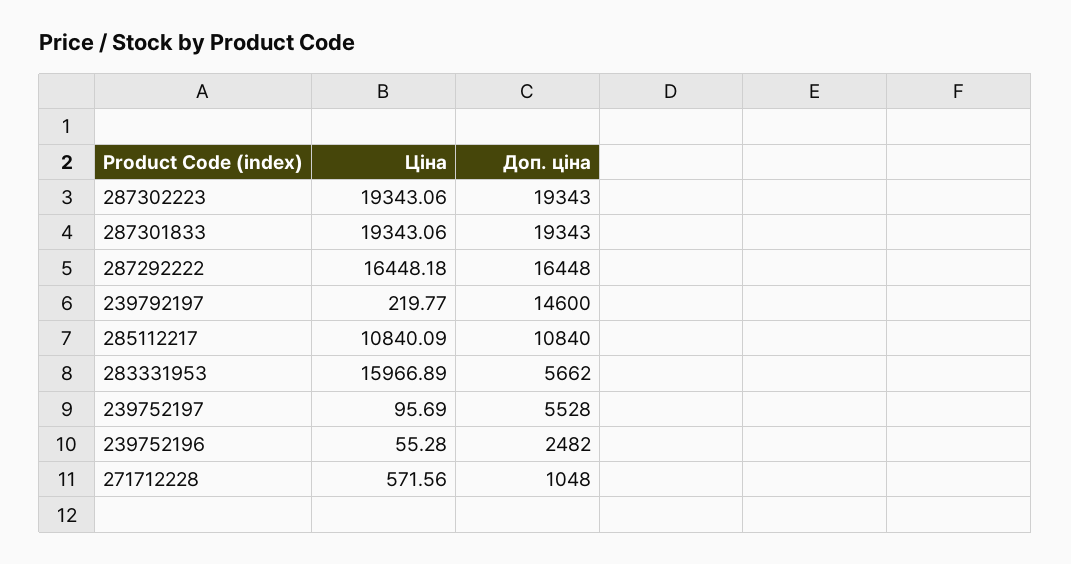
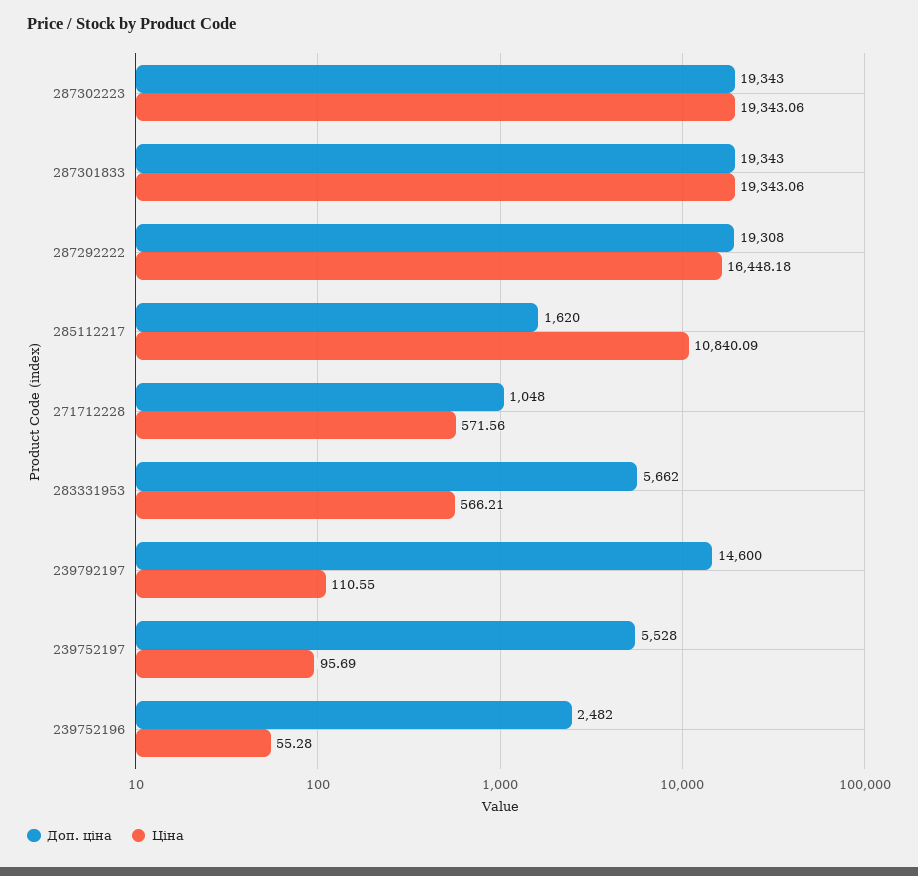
  {
    "Ціна": {
      "287302223": 19343.06,
      "287301833": 19343.06,
      "287292222": 16448.18,
-     "239792197": 219.77,
+     "239792197": 110.55,
      "285112217": 10840.09,
-     "283331953": 15966.89,
+     "283331953": 566.21,
      "239752197": 95.69,
      "239752196": 55.28,
      "271712228": 571.56
    },
    "Доп. ціна": {
      "287302223": 19343,
      "287301833": 19343,
-     "287292222": 16448,
+     "287292222": 19308,
      "239792197": 14600,
-     "285112217": 10840,
+     "285112217": 1620,
      "283331953": 5662,
      "239752197": 5528,
      "239752196": 2482,
      "271712228": 1048
    }
  }

